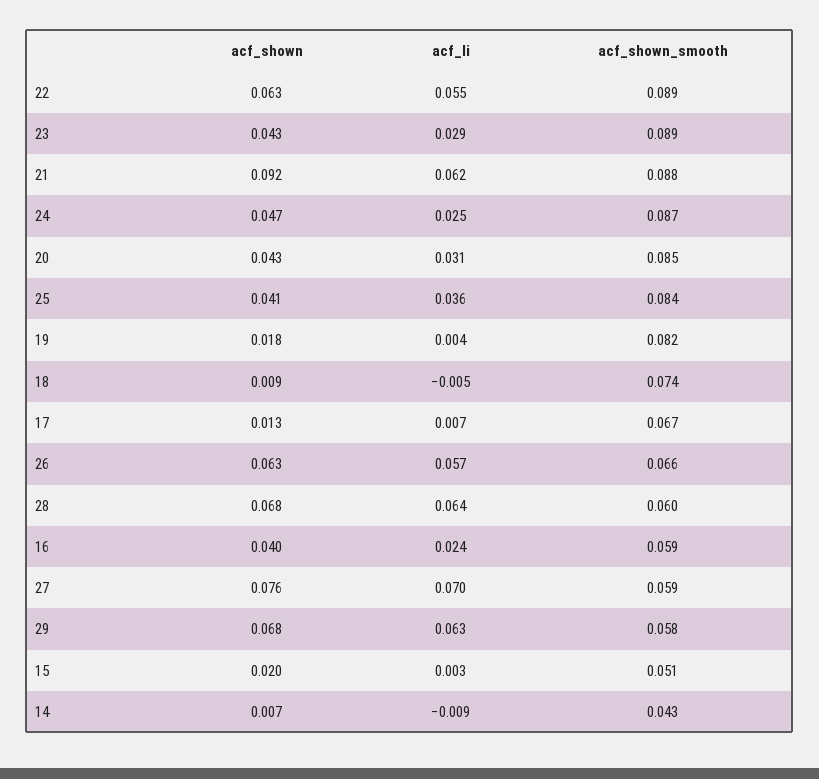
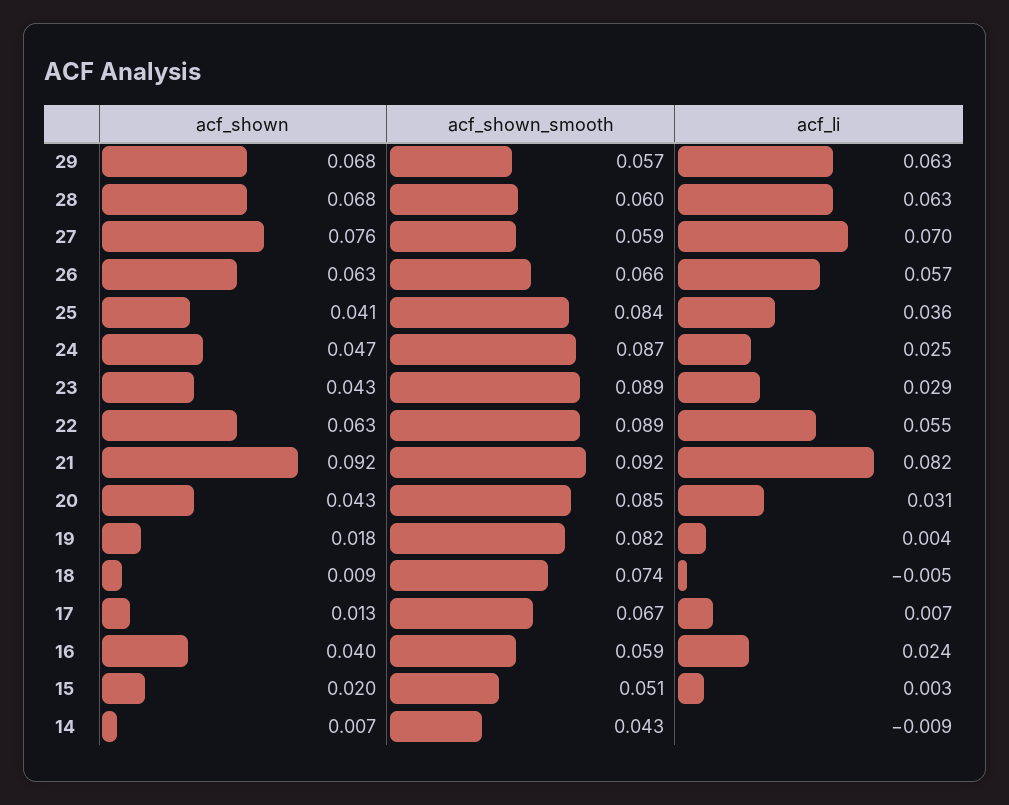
  {
    "acf_shown": {
      "22": 0.063,
      "23": 0.043,
      "21": 0.092,
      "24": 0.047,
      "20": 0.043,
      "25": 0.041,
      "19": 0.018,
      "18": 0.009,
      "17": 0.013,
      "26": 0.063,
      "28": 0.068,
      "16": 0.04,
      "27": 0.076,
      "29": 0.068,
      "15": 0.02,
      "14": 0.007
    },
    "acf_li": {
      "22": 0.055,
      "23": 0.029,
-     "21": 0.062,
+     "21": 0.082,
      "24": 0.025,
      "20": 0.031,
      "25": 0.036,
      "19": 0.004,
      "18": -0.005,
      "17": 0.007,
      "26": 0.057,
-     "28": 0.064,
+     "28": 0.063,
      "16": 0.024,
      "27": 0.07,
      "29": 0.063,
      "15": 0.003,
      "14": -0.009
    },
    "acf_shown_smooth": {
      "22": 0.089,
      "23": 0.089,
-     "21": 0.088,
+     "21": 0.092,
      "24": 0.087,
      "20": 0.085,
      "25": 0.084,
      "19": 0.082,
      "18": 0.074,
      "17": 0.067,
      "26": 0.066,
      "28": 0.06,
      "16": 0.059,
      "27": 0.059,
-     "29": 0.058,
+     "29": 0.057,
      "15": 0.051,
      "14": 0.043
    }
  }

